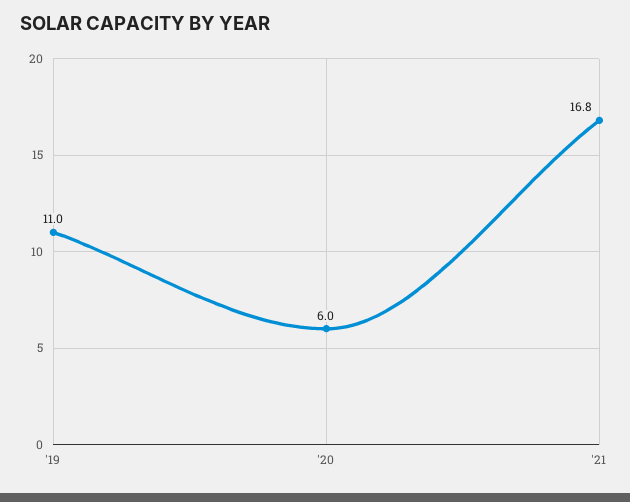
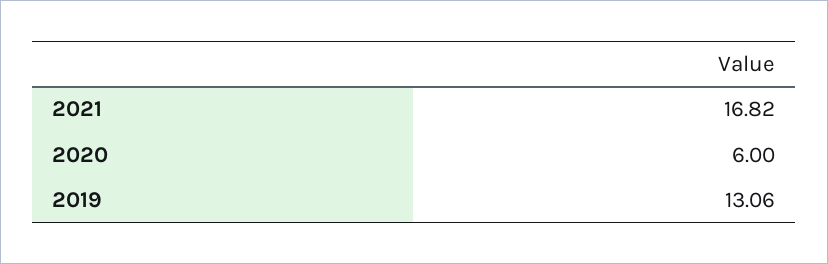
  {
-   "'19": 11,
+   "'19": 13.06,
    "'20": 6,
    "'21": 16.82
  }

